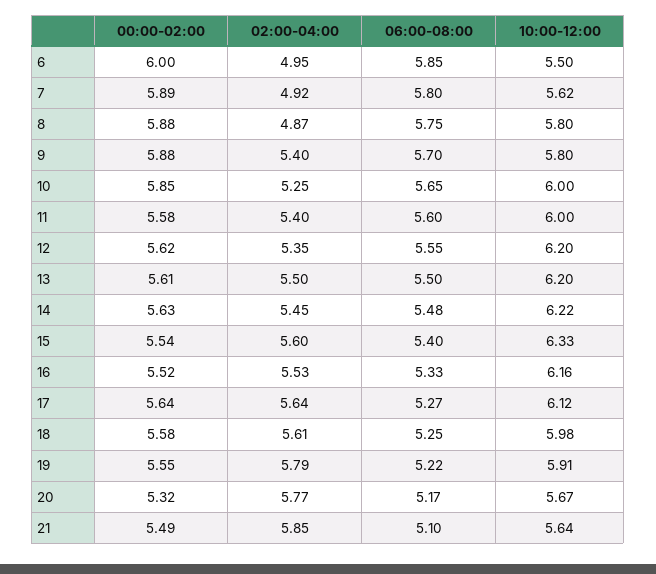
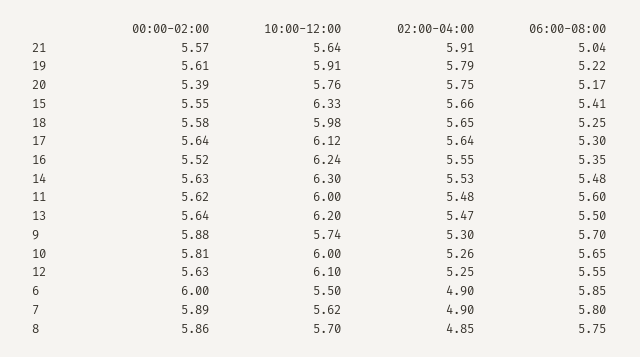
  {
    "00:00-02:00": {
      "6": 6,
      "7": 5.89,
-     "8": 5.88,
+     "8": 5.86,
      "9": 5.88,
-     "10": 5.85,
+     "10": 5.81,
-     "11": 5.58,
+     "11": 5.62,
-     "12": 5.62,
+     "12": 5.63,
-     "13": 5.61,
+     "13": 5.64,
      "14": 5.63,
-     "15": 5.54,
+     "15": 5.55,
      "16": 5.52,
      "17": 5.64,
      "18": 5.58,
-     "19": 5.55,
+     "19": 5.61,
-     "20": 5.32,
+     "20": 5.39,
-     "21": 5.49
+     "21": 5.57
    },
    "02:00-04:00": {
-     "6": 4.95,
+     "6": 4.9,
-     "7": 4.92,
+     "7": 4.9,
-     "8": 4.87,
+     "8": 4.85,
-     "9": 5.4,
+     "9": 5.3,
-     "10": 5.25,
+     "10": 5.26,
-     "11": 5.4,
+     "11": 5.48,
-     "12": 5.35,
+     "12": 5.25,
-     "13": 5.5,
+     "13": 5.47,
-     "14": 5.45,
+     "14": 5.53,
-     "15": 5.6,
+     "15": 5.66,
-     "16": 5.53,
+     "16": 5.55,
      "17": 5.64,
-     "18": 5.61,
+     "18": 5.65,
      "19": 5.79,
-     "20": 5.77,
+     "20": 5.75,
-     "21": 5.85
+     "21": 5.91
    },
    "06:00-08:00": {
      "6": 5.85,
      "7": 5.8,
      "8": 5.75,
      "9": 5.7,
      "10": 5.65,
      "11": 5.6,
      "12": 5.55,
      "13": 5.5,
      "14": 5.48,
-     "15": 5.4,
+     "15": 5.41,
-     "16": 5.33,
+     "16": 5.35,
-     "17": 5.27,
+     "17": 5.3,
      "18": 5.25,
      "19": 5.22,
      "20": 5.17,
-     "21": 5.1
+     "21": 5.04
    },
    "10:00-12:00": {
      "6": 5.5,
      "7": 5.62,
-     "8": 5.8,
+     "8": 5.7,
-     "9": 5.8,
+     "9": 5.74,
      "10": 6,
      "11": 6,
-     "12": 6.2,
+     "12": 6.1,
      "13": 6.2,
-     "14": 6.22,
+     "14": 6.3,
      "15": 6.33,
-     "16": 6.16,
+     "16": 6.24,
      "17": 6.12,
      "18": 5.98,
      "19": 5.91,
-     "20": 5.67,
+     "20": 5.76,
      "21": 5.64
    }
  }

